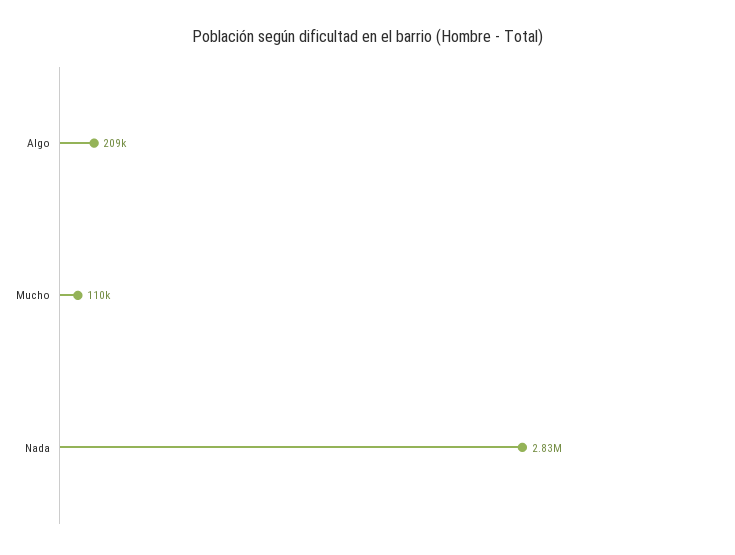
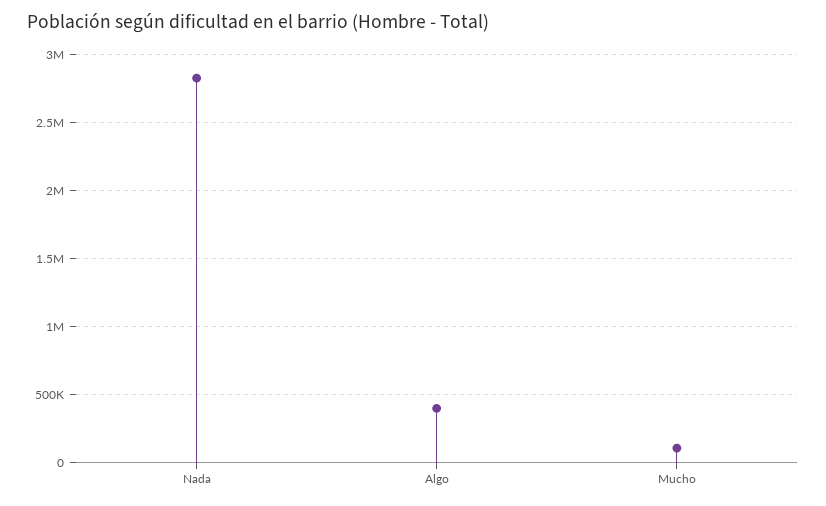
  {
-   "Algo": 209000,
+   "Algo": 400000,
    "Mucho": 110000,
    "Nada": 2830000
  }

